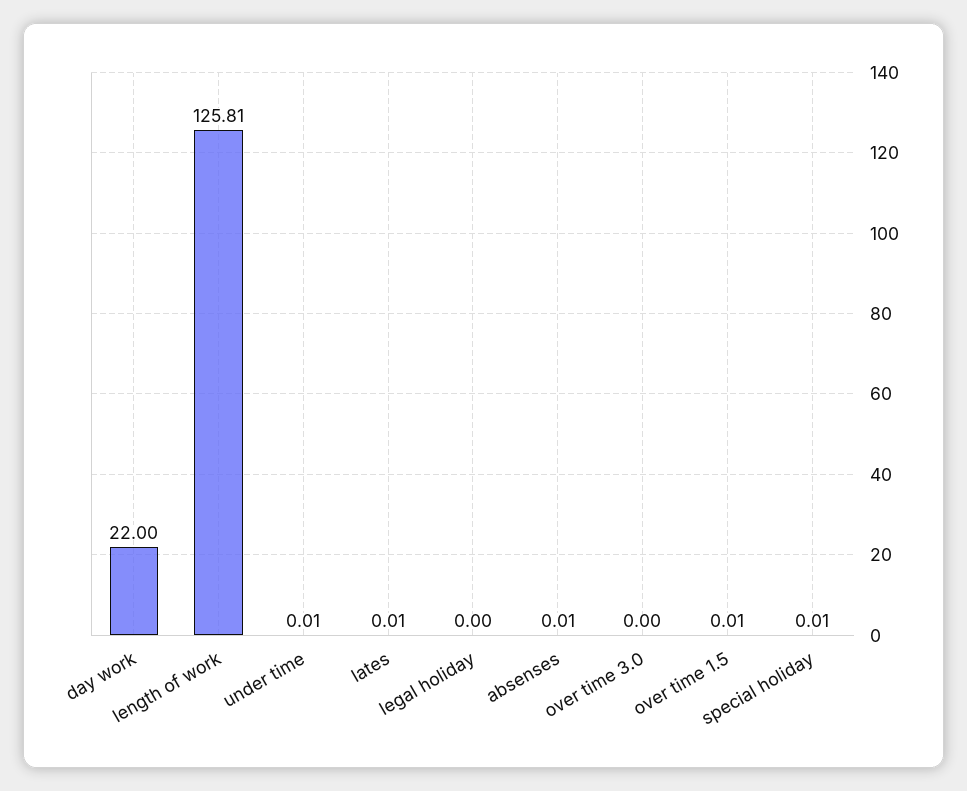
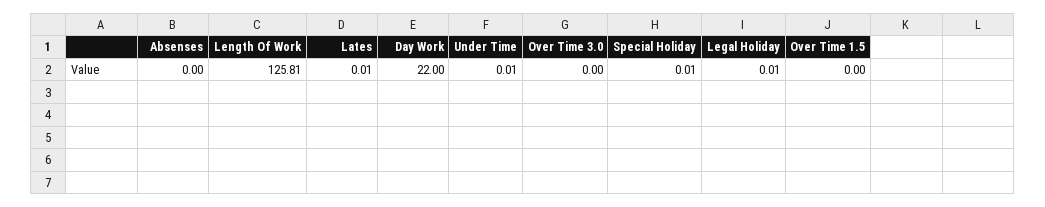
  {
    "day work": 22,
    "length of work": 125.81,
    "under time": 0.01,
    "lates": 0.01,
-   "legal holiday": 0,
+   "legal holiday": 0.01,
-   "absenses": 0.01,
+   "absenses": 0,
    "over time 3.0": 0,
-   "over time 1.5": 0.01,
+   "over time 1.5": 0,
    "special holiday": 0.01
  }

